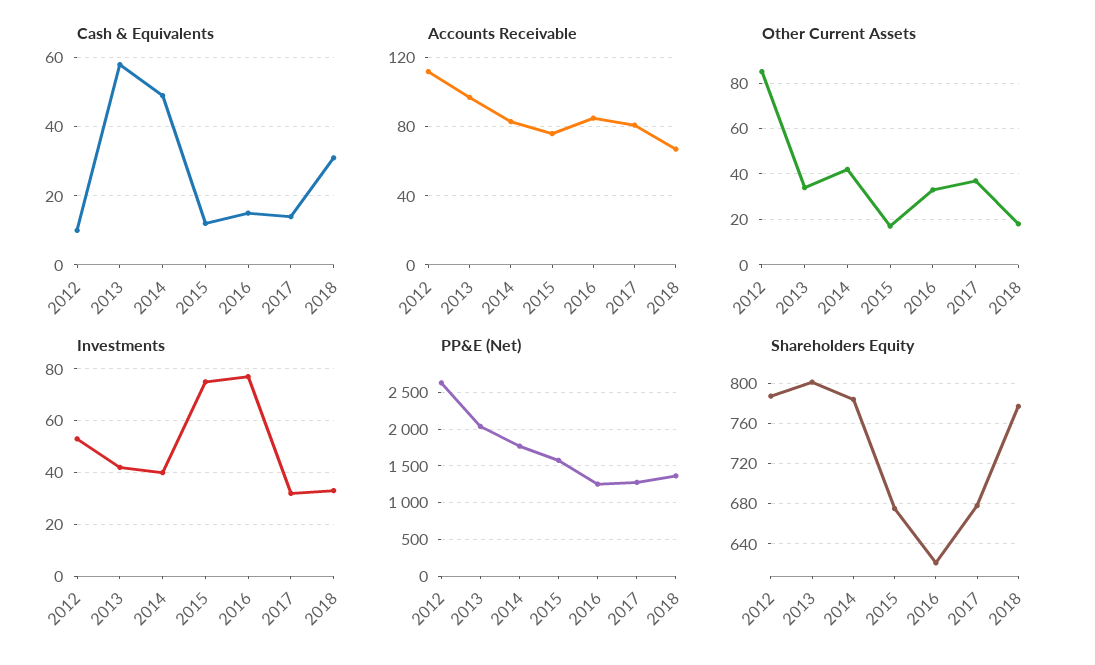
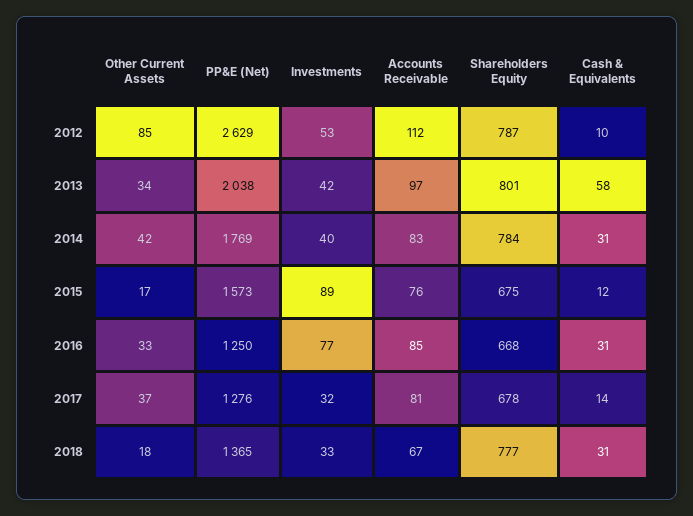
  {
    "Cash & Equivalents": {
      "2012": 10,
      "2013": 58,
-     "2014": 50,
+     "2014": 31,
      "2015": 12,
-     "2016": 15,
+     "2016": 31,
      "2017": 14,
      "2018": 31
    },
    "Accounts Receivable": {
      "2012": 112,
      "2013": 97,
      "2014": 83,
      "2015": 76,
      "2016": 85,
      "2017": 81,
      "2018": 67
    },
    "Other Current Assets": {
      "2012": 85,
      "2013": 34,
      "2014": 42,
      "2015": 17,
      "2016": 33,
      "2017": 37,
      "2018": 18
    },
    "Investments": {
      "2012": 53,
      "2013": 42,
      "2014": 40,
-     "2015": 75,
+     "2015": 89,
      "2016": 77,
      "2017": 32,
      "2018": 33
    },
    "PP&E (Net)": {
      "2012": 2629,
      "2013": 2038,
      "2014": 1769,
      "2015": 1573,
      "2016": 1250,
      "2017": 1276,
      "2018": 1365
    },
    "Shareholders Equity": {
      "2012": 787,
      "2013": 801,
      "2014": 784,
      "2015": 675,
-     "2016": 620,
+     "2016": 668,
      "2017": 678,
      "2018": 777
    }
  }

